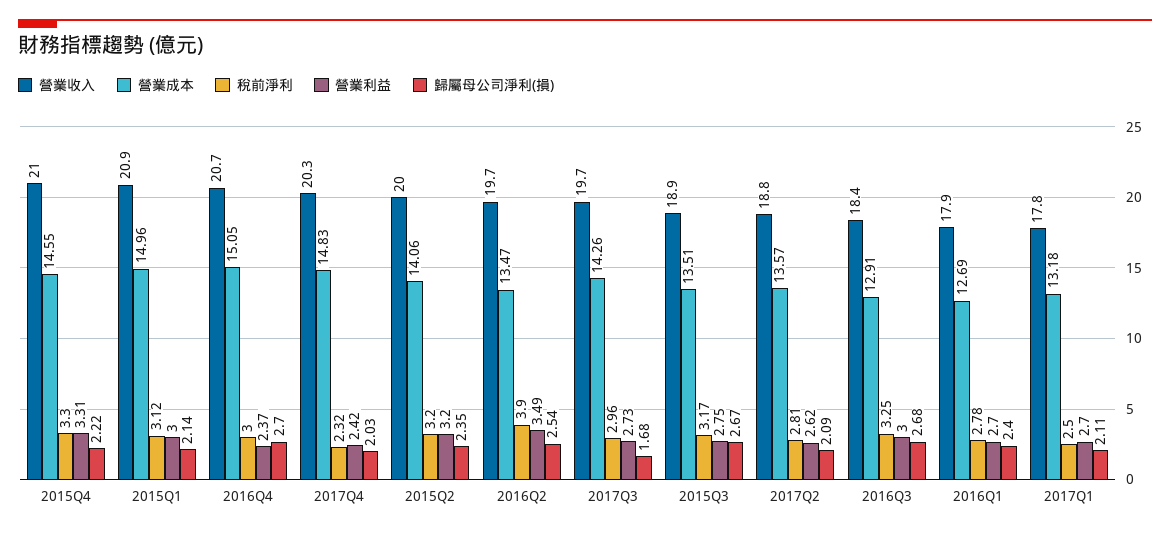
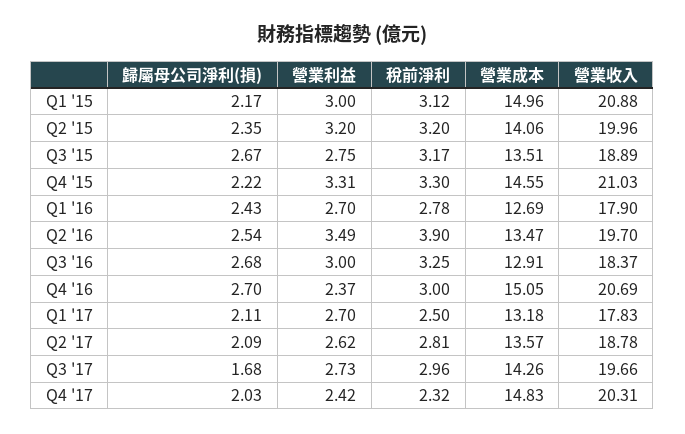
  {
    "營業收入": {
      "2015Q4": 21.03,
      "2015Q1": 20.88,
      "2016Q4": 20.69,
      "2017Q4": 20.31,
      "2015Q2": 19.96,
      "2016Q2": 19.7,
      "2017Q3": 19.66,
      "2015Q3": 18.89,
      "2017Q2": 18.78,
      "2016Q3": 18.37,
      "2016Q1": 17.9,
      "2017Q1": 17.83
    },
    "營業成本": {
      "2015Q4": 14.55,
      "2015Q1": 14.96,
      "2016Q4": 15.05,
      "2017Q4": 14.83,
      "2015Q2": 14.06,
      "2016Q2": 13.47,
      "2017Q3": 14.26,
      "2015Q3": 13.51,
      "2017Q2": 13.57,
      "2016Q3": 12.91,
      "2016Q1": 12.69,
      "2017Q1": 13.18
    },
    "稅前淨利": {
      "2015Q4": 3.3,
      "2015Q1": 3.12,
      "2016Q4": 3,
      "2017Q4": 2.32,
      "2015Q2": 3.2,
      "2016Q2": 3.9,
      "2017Q3": 2.96,
      "2015Q3": 3.17,
      "2017Q2": 2.81,
      "2016Q3": 3.25,
      "2016Q1": 2.78,
      "2017Q1": 2.5
    },
    "營業利益": {
      "2015Q4": 3.31,
      "2015Q1": 3,
      "2016Q4": 2.37,
      "2017Q4": 2.42,
      "2015Q2": 3.2,
      "2016Q2": 3.49,
      "2017Q3": 2.73,
      "2015Q3": 2.75,
      "2017Q2": 2.62,
      "2016Q3": 3,
      "2016Q1": 2.7,
      "2017Q1": 2.7
    },
    "歸屬母公司淨利(損)": {
      "2015Q4": 2.22,
-     "2015Q1": 2.14,
+     "2015Q1": 2.17,
      "2016Q4": 2.7,
      "2017Q4": 2.03,
      "2015Q2": 2.35,
      "2016Q2": 2.54,
      "2017Q3": 1.68,
      "2015Q3": 2.67,
      "2017Q2": 2.09,
      "2016Q3": 2.68,
-     "2016Q1": 2.4,
+     "2016Q1": 2.43,
      "2017Q1": 2.11
    }
  }

